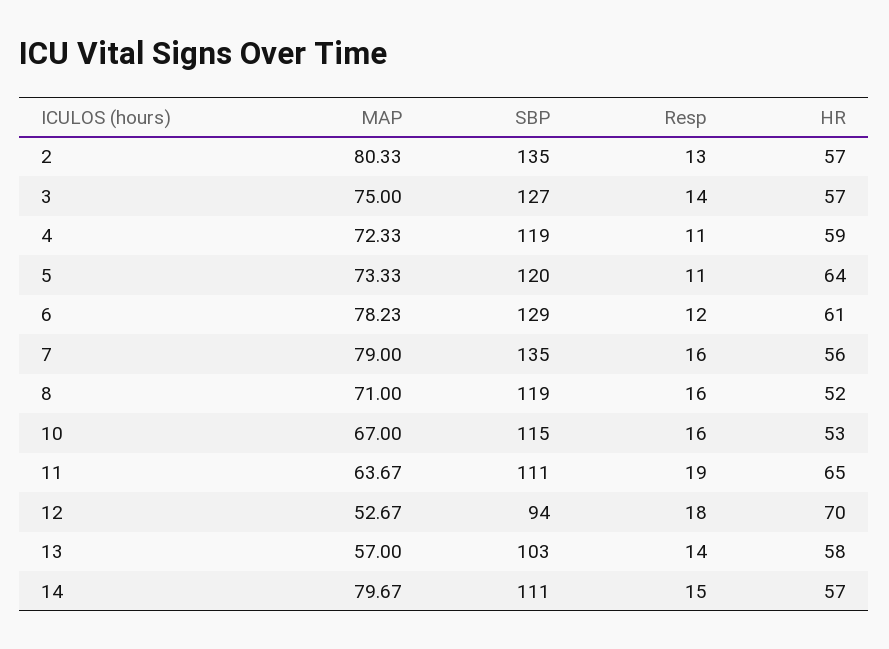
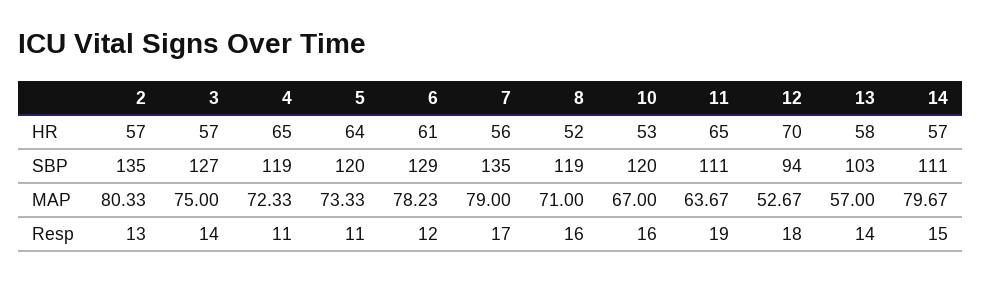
  {
    "MAP": {
      "2": 80.33,
      "3": 75,
      "4": 72.33,
      "5": 73.33,
      "6": 78.23,
      "7": 79,
      "8": 71,
      "10": 67,
      "11": 63.67,
      "12": 52.67,
      "13": 57,
      "14": 79.67
    },
    "SBP": {
      "2": 135,
      "3": 127,
      "4": 119,
      "5": 120,
      "6": 129,
      "7": 135,
      "8": 119,
-     "10": 115,
+     "10": 120,
      "11": 111,
      "12": 94,
      "13": 103,
      "14": 111
    },
    "Resp": {
      "2": 13,
      "3": 14,
      "4": 11,
      "5": 11,
      "6": 12,
-     "7": 16,
+     "7": 17,
      "8": 16,
      "10": 16,
      "11": 19,
      "12": 18,
      "13": 14,
      "14": 15
    },
    "HR": {
      "2": 57,
      "3": 57,
-     "4": 59,
+     "4": 65,
      "5": 64,
      "6": 61,
      "7": 56,
      "8": 52,
      "10": 53,
      "11": 65,
      "12": 70,
      "13": 58,
      "14": 57
    }
  }

